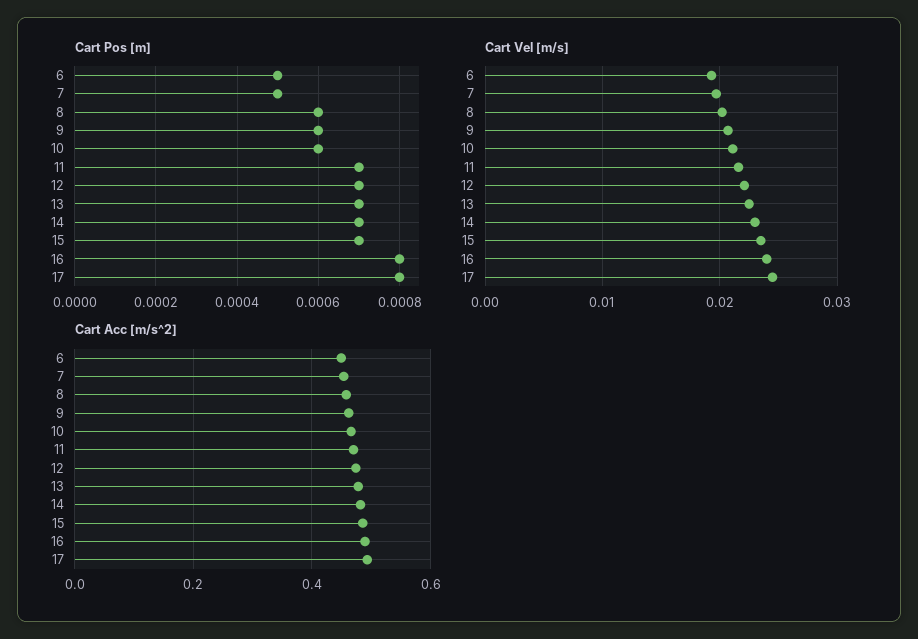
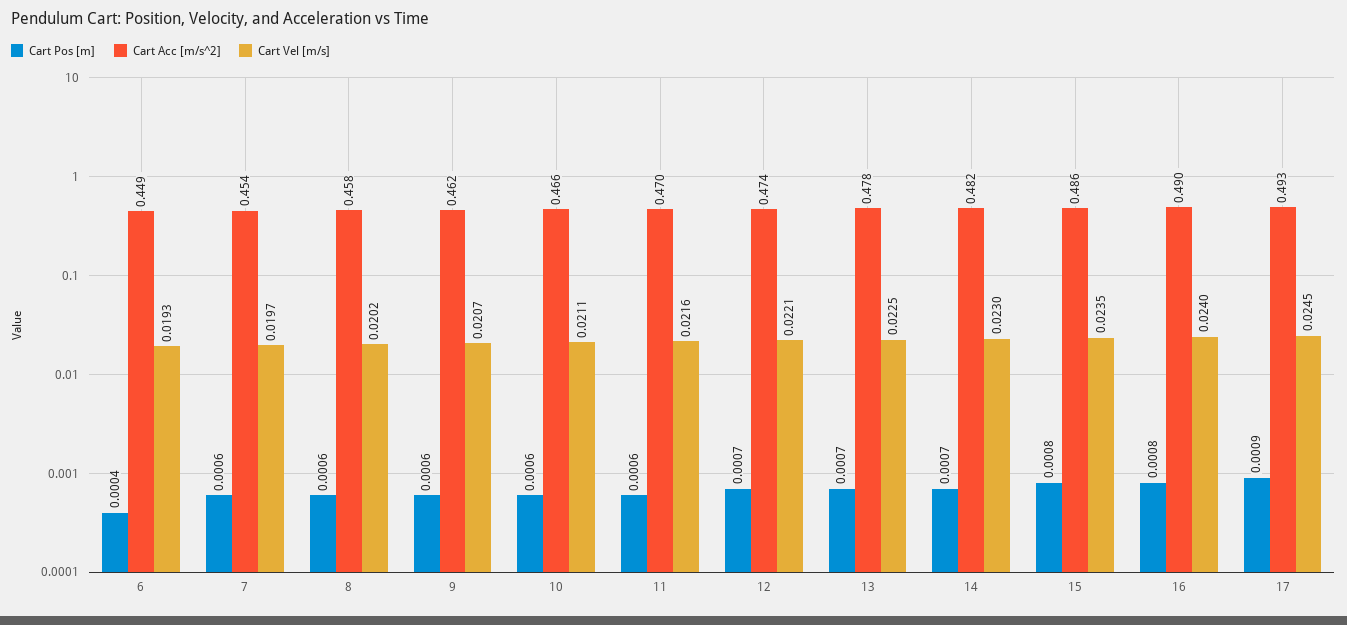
  {
    "Cart Pos [m]": {
-     "6": 0.0005,
+     "6": 0.0004,
-     "7": 0.0005,
+     "7": 0.0006,
      "8": 0.0006,
      "9": 0.0006,
      "10": 0.0006,
-     "11": 0.0007,
+     "11": 0.0006,
      "12": 0.0007,
      "13": 0.0007,
      "14": 0.0007,
-     "15": 0.0007,
+     "15": 0.0008,
      "16": 0.0008,
-     "17": 0.0008
+     "17": 0.0009
    },
    "Cart Vel [m/s]": {
      "6": 0.0193,
      "7": 0.0197,
      "8": 0.0202,
      "9": 0.0207,
      "10": 0.0211,
      "11": 0.0216,
      "12": 0.0221,
      "13": 0.0225,
      "14": 0.023,
      "15": 0.0235,
      "16": 0.024,
      "17": 0.0245
    },
    "Cart Acc [m/s^2]": {
      "6": 0.449,
      "7": 0.454,
      "8": 0.458,
      "9": 0.462,
      "10": 0.466,
      "11": 0.47,
      "12": 0.474,
      "13": 0.478,
      "14": 0.482,
      "15": 0.486,
      "16": 0.49,
      "17": 0.493
    }
  }

